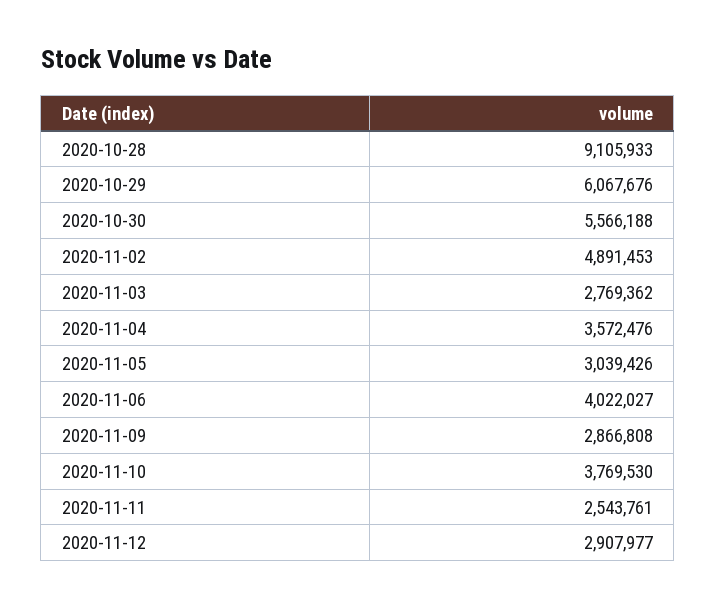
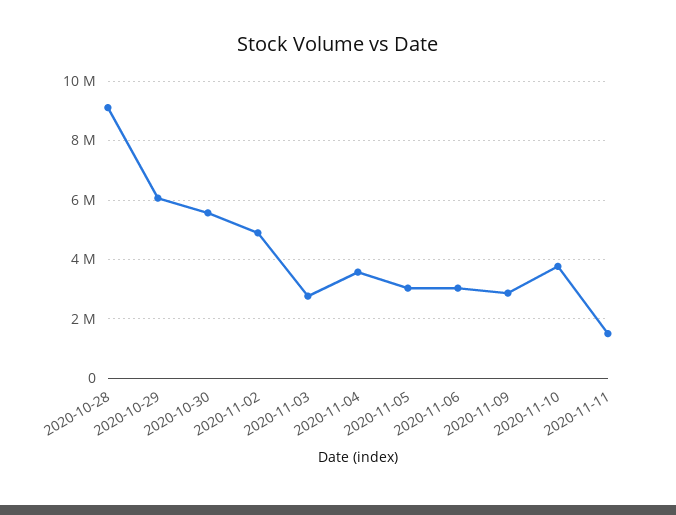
  {
    "2020-10-28": 9105933,
    "2020-10-29": 6067676,
    "2020-10-30": 5566188,
    "2020-11-02": 4891453,
    "2020-11-03": 2769362,
    "2020-11-04": 3572476,
    "2020-11-05": 3039426,
-   "2020-11-06": 4022027,
+   "2020-11-06": 3000000,
    "2020-11-09": 2866808,
    "2020-11-10": 3769530,
-   "2020-11-11": 2543761,
+   "2020-11-11": 1500000
-   "2020-11-12": 2907977
  }

